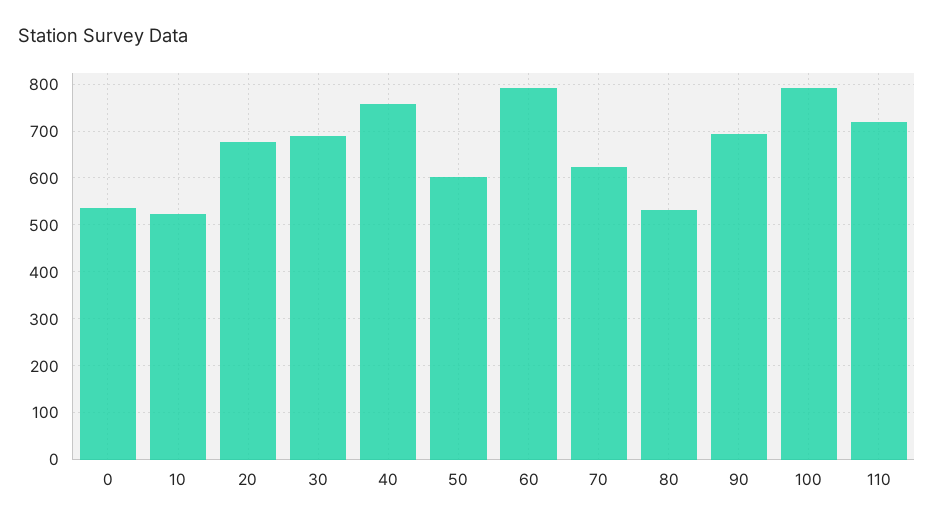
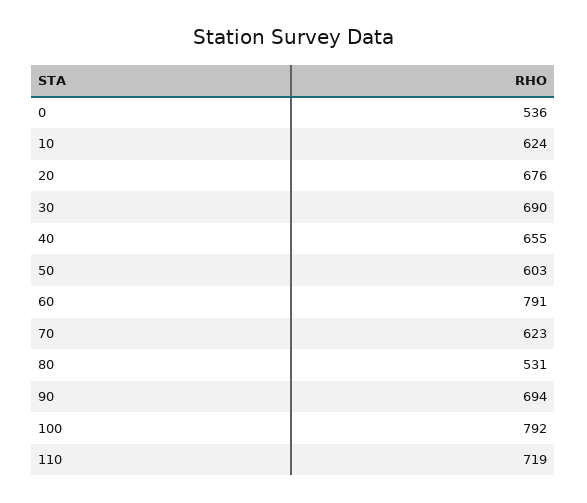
  {
    "0": 536,
-   "10": 520,
+   "10": 624,
    "20": 676,
    "30": 690,
-   "40": 760,
+   "40": 655,
    "50": 603,
    "60": 791,
    "70": 623,
    "80": 531,
    "90": 694,
    "100": 792,
    "110": 719
  }

